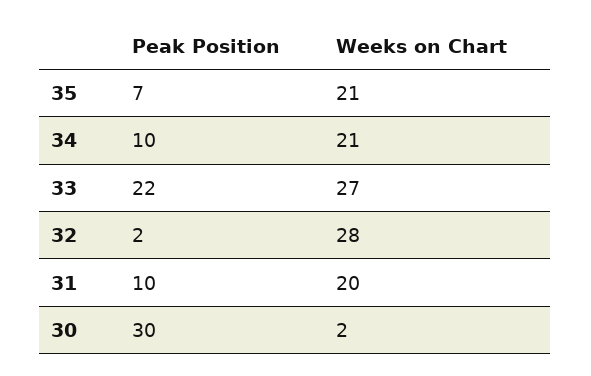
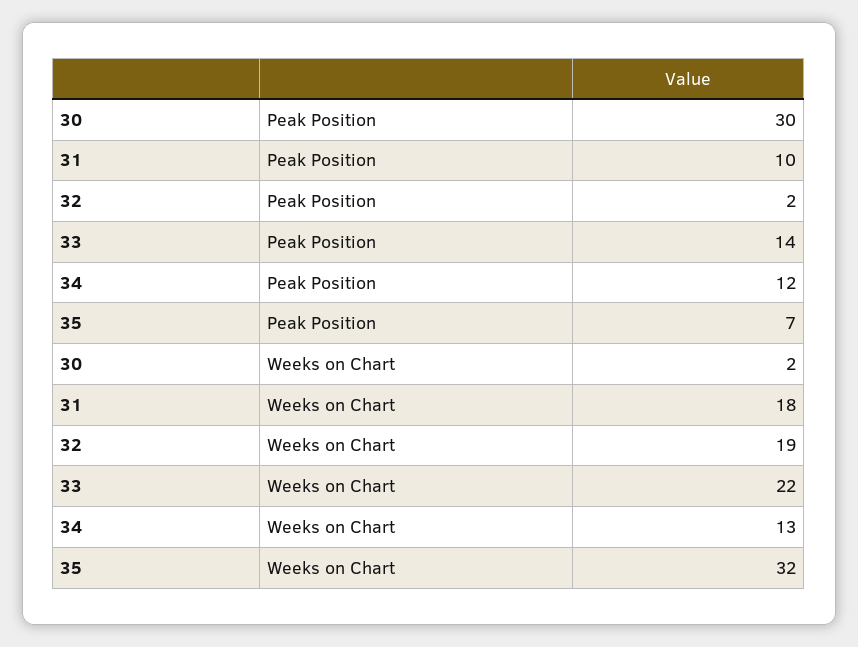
  {
    "Peak Position": {
      "35": 7,
-     "34": 10,
+     "34": 12,
-     "33": 22,
+     "33": 14,
      "32": 2,
      "31": 10,
      "30": 30
    },
    "Weeks on Chart": {
-     "35": 21,
+     "35": 32,
-     "34": 21,
+     "34": 13,
-     "33": 27,
+     "33": 22,
-     "32": 28,
+     "32": 19,
-     "31": 20,
+     "31": 18,
      "30": 2
    }
  }

